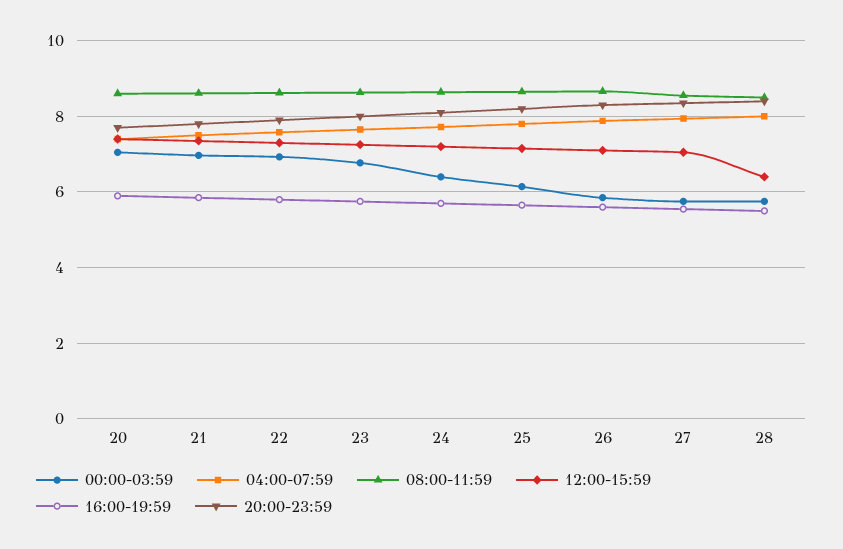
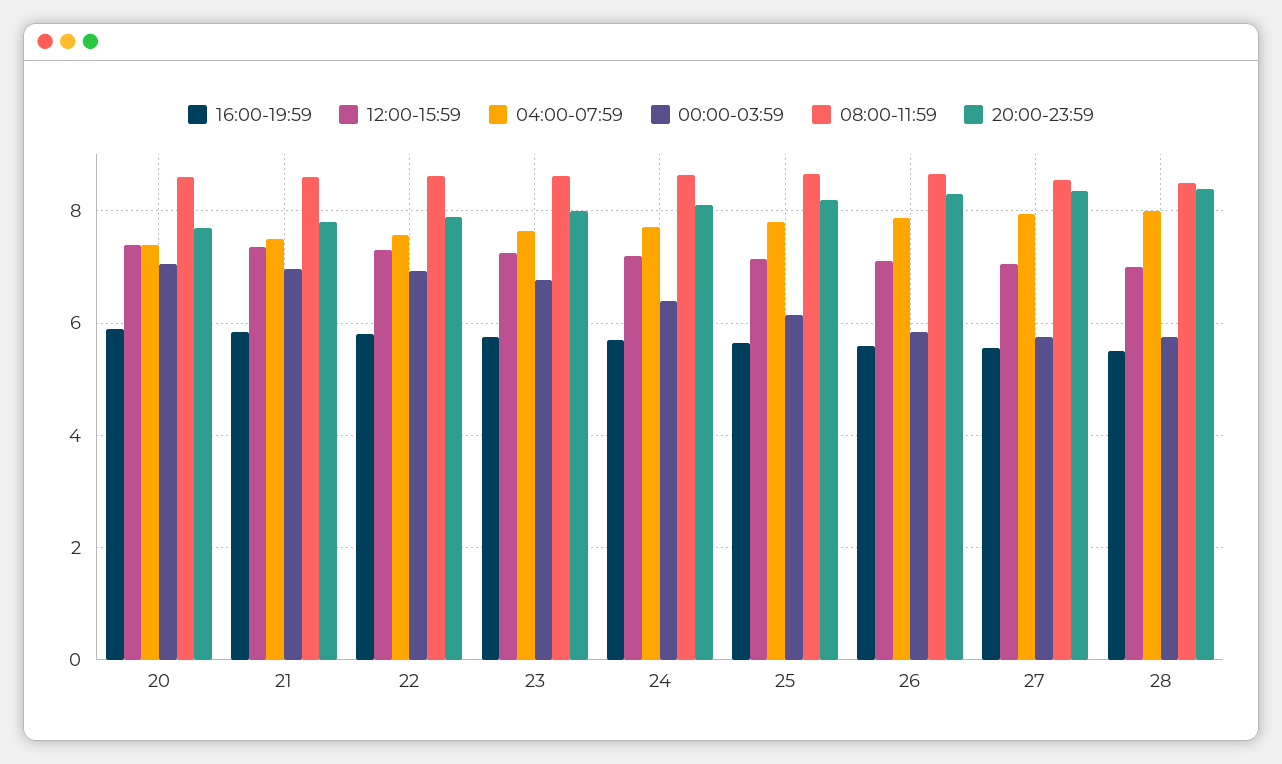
  {
    "00:00-03:59": {
      "20": 7,
      "21": 7,
      "22": 7,
      "23": 6.8,
      "24": 6.4,
      "25": 6.2,
      "26": 5.8,
      "27": 5.8,
      "28": 5.8
    },
    "04:00-07:59": {
      "20": 7.4,
      "21": 7.6,
      "22": 7.6,
      "23": 7.6,
      "24": 7.8,
      "25": 7.8,
      "26": 7.8,
      "27": 8,
      "28": 8
    },
    "08:00-11:59": {
      "20": 8.6,
      "21": 8.6,
      "22": 8.6,
      "23": 8.6,
      "24": 8.6,
      "25": 8.6,
      "26": 8.6,
      "27": 8.6,
      "28": 8.6
    },
    "12:00-15:59": {
      "20": 7.4,
      "21": 7.4,
      "22": 7.4,
      "23": 7.2,
      "24": 7.2,
      "25": 7.2,
      "26": 7.2,
      "27": 7,
-     "28": 6.4
+     "28": 7
    },
    "16:00-19:59": {
      "20": 6,
      "21": 5.8,
      "22": 5.8,
      "23": 5.8,
      "24": 5.8,
      "25": 5.6,
      "26": 5.6,
      "27": 5.6,
      "28": 5.6
    },
    "20:00-23:59": {
      "20": 7.8,
      "21": 7.8,
      "22": 8,
      "23": 8,
      "24": 8.2,
      "25": 8.2,
      "26": 8.4,
      "27": 8.4,
      "28": 8.4
    }
  }

